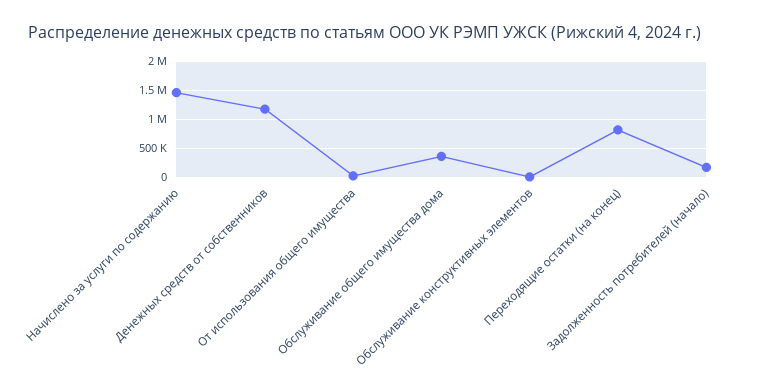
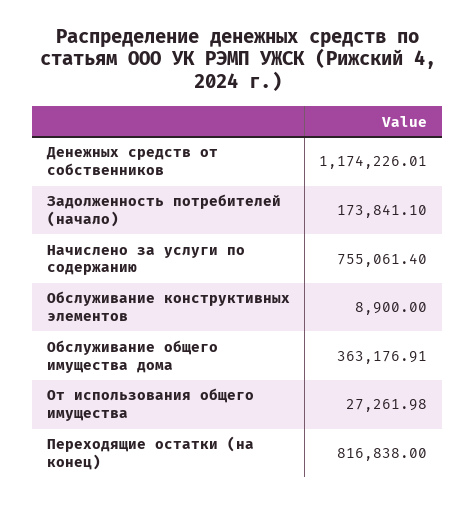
  {
-   "Начислено за услуги по содержанию": 1500000,
+   "Начислено за услуги по содержанию": 755061.4,
    "Денежных средств от собственников": 1174226.01,
    "От использования общего имущества": 27261.98,
    "Обслуживание общего имущества дома": 363176.91,
    "Обслуживание конструктивных элементов": 8900,
    "Переходящие остатки (на конец)": 816838,
    "Задолженность потребителей (начало)": 173841.1
  }

